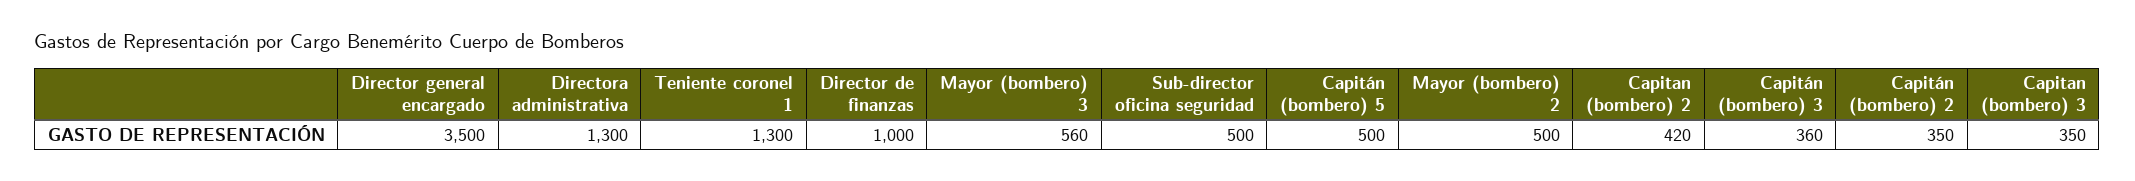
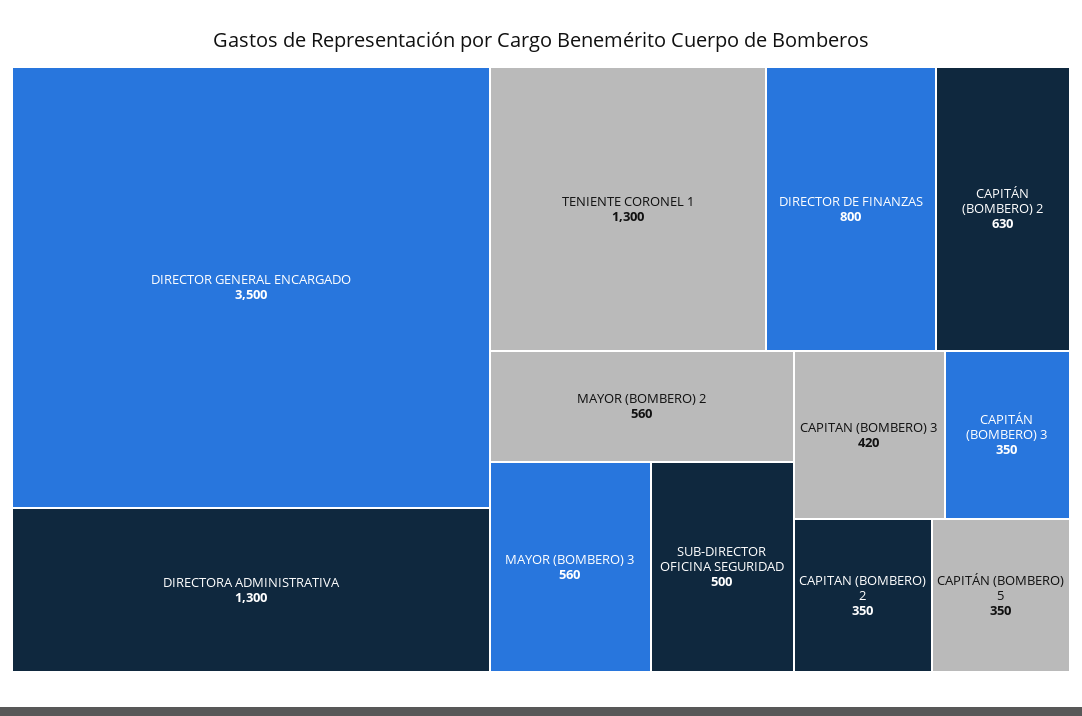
  {
    "Director general encargado": 3500,
    "Directora administrativa": 1300,
    "Teniente coronel 1": 1300,
-   "Director de finanzas": 1000,
+   "Director de finanzas": 800,
    "Mayor (bombero) 3": 560,
    "Sub-director oficina seguridad": 500,
-   "Capitán (bombero) 5": 500,
+   "Capitán (bombero) 5": 350,
-   "Mayor (bombero) 2": 500,
+   "Mayor (bombero) 2": 560,
-   "Capitan (bombero) 2": 420,
+   "Capitan (bombero) 2": 350,
-   "Capitán (bombero) 3": 360,
+   "Capitán (bombero) 3": 350,
-   "Capitán (bombero) 2": 350,
+   "Capitán (bombero) 2": 630,
-   "Capitan (bombero) 3": 350
+   "Capitan (bombero) 3": 420
  }

